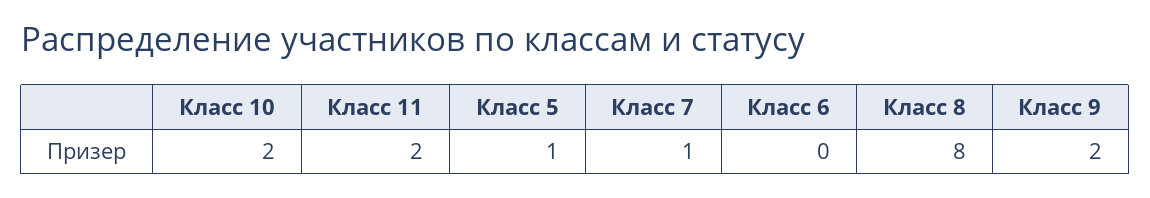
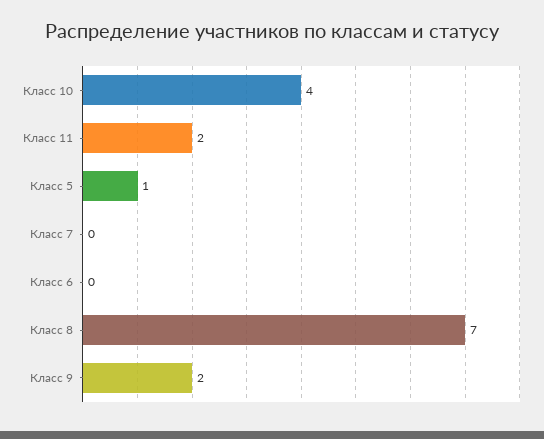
  {
-   "Класс 10": 2,
+   "Класс 10": 4,
    "Класс 11": 2,
    "Класс 5": 1,
-   "Класс 7": 1,
+   "Класс 7": 0,
    "Класс 6": 0,
-   "Класс 8": 8,
+   "Класс 8": 7,
    "Класс 9": 2
  }

